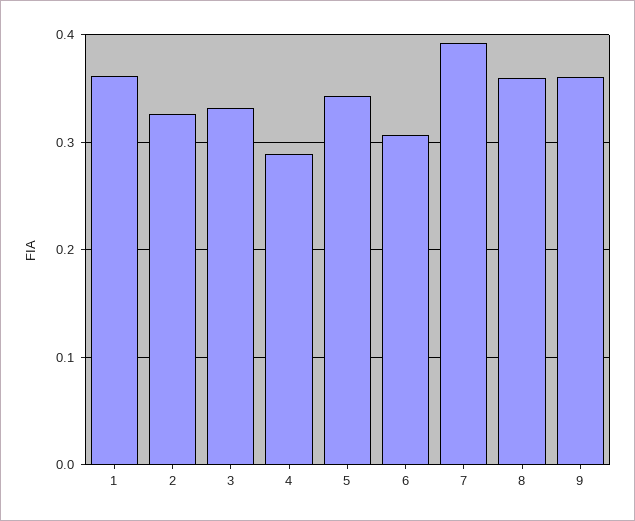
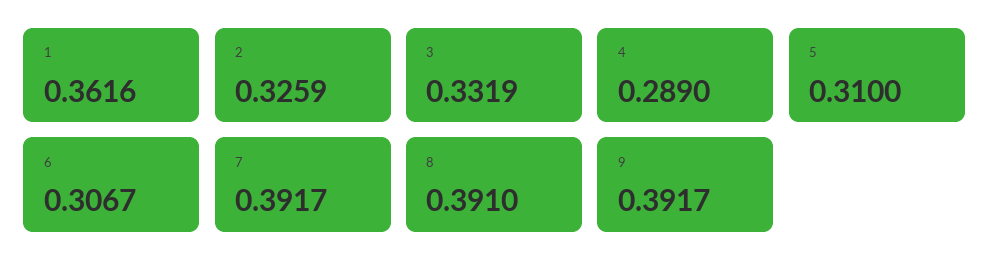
  {
    "1": 0.3616,
    "2": 0.3259,
    "3": 0.3319,
    "4": 0.289,
-   "5": 0.34,
+   "5": 0.31,
    "6": 0.3067,
    "7": 0.3917,
-   "8": 0.36,
+   "8": 0.391,
-   "9": 0.36
+   "9": 0.3917
  }

